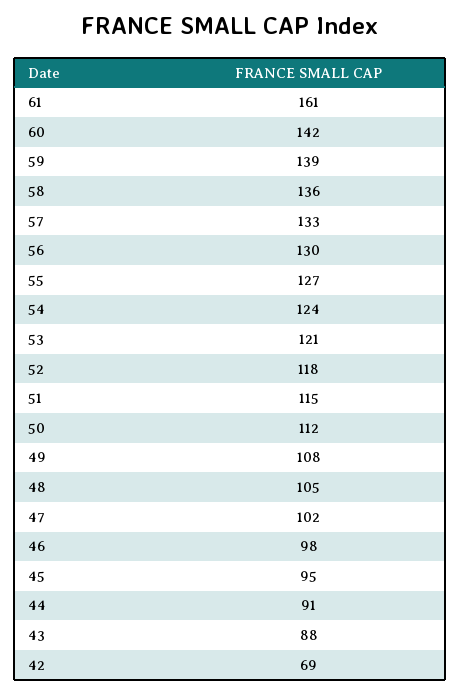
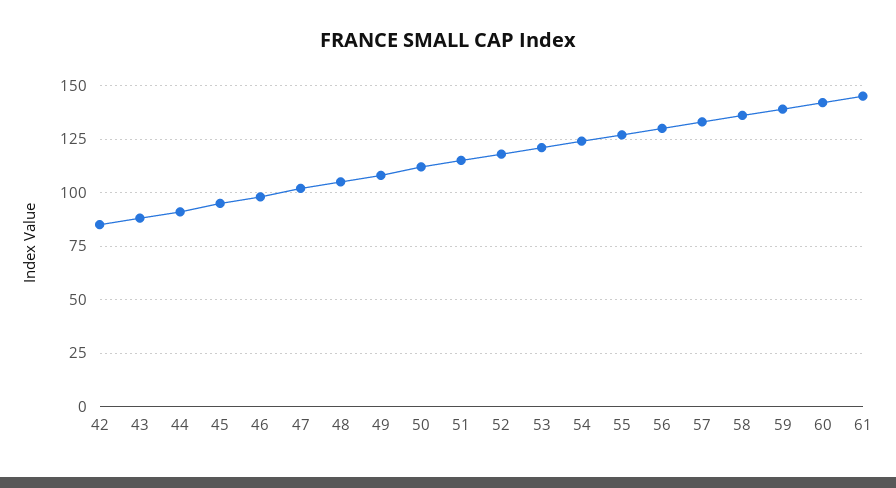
  {
-   "61": 161,
+   "61": 145,
    "60": 142,
    "59": 139,
    "58": 136,
    "57": 133,
    "56": 130,
    "55": 127,
    "54": 124,
    "53": 121,
    "52": 118,
    "51": 115,
    "50": 112,
    "49": 108,
    "48": 105,
    "47": 102,
    "46": 98,
    "45": 95,
    "44": 91,
    "43": 88,
-   "42": 69
+   "42": 85
  }

